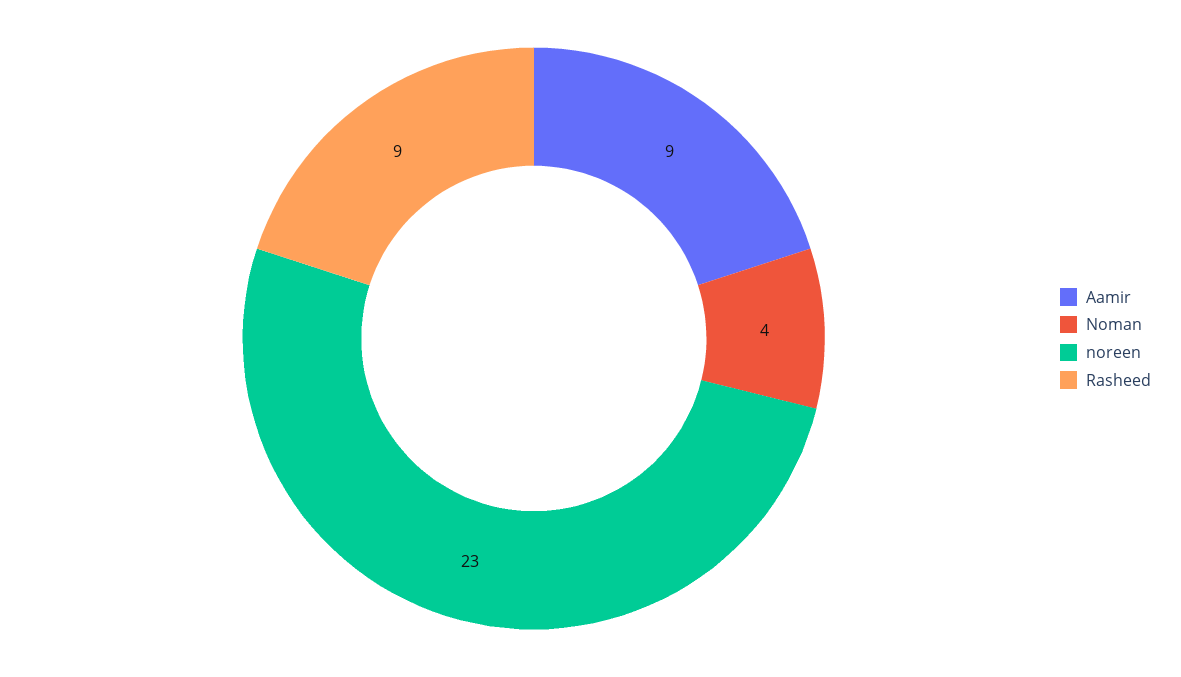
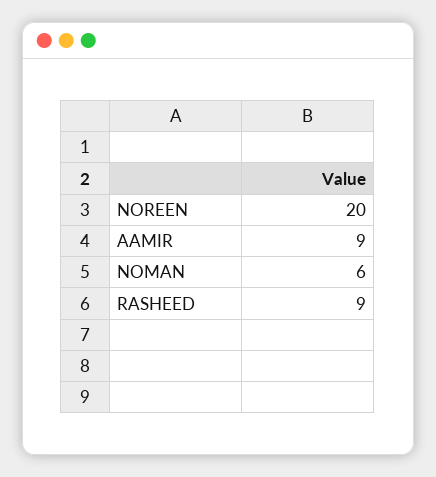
  {
    "Aamir": 9,
-   "Noman": 4,
+   "Noman": 6,
-   "noreen": 23,
+   "noreen": 20,
    "Rasheed": 9
  }

